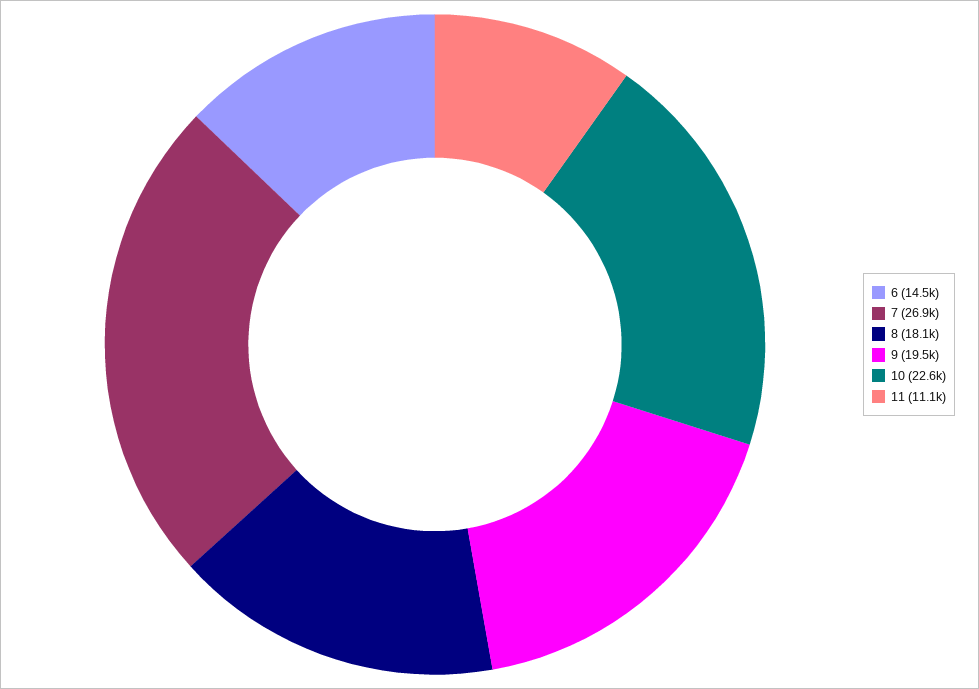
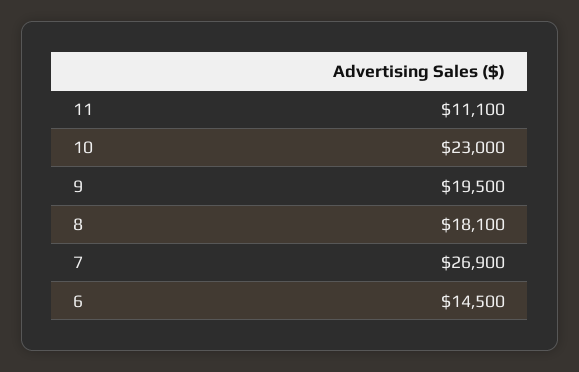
  {
    "6": 14500,
    "7": 26900,
    "8": 18100,
    "9": 19500,
-   "10": 22600,
+   "10": 23000,
    "11": 11100
  }

